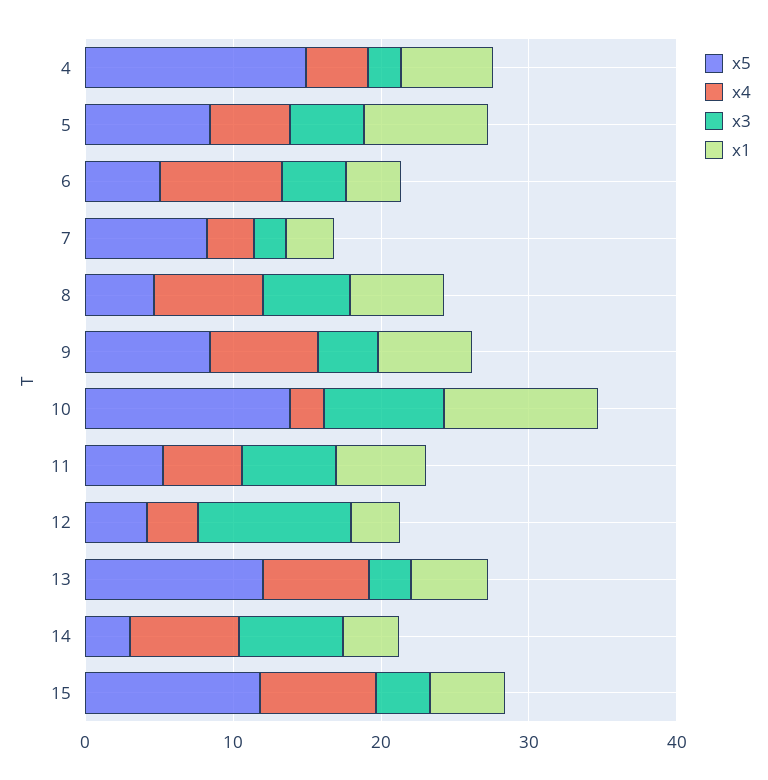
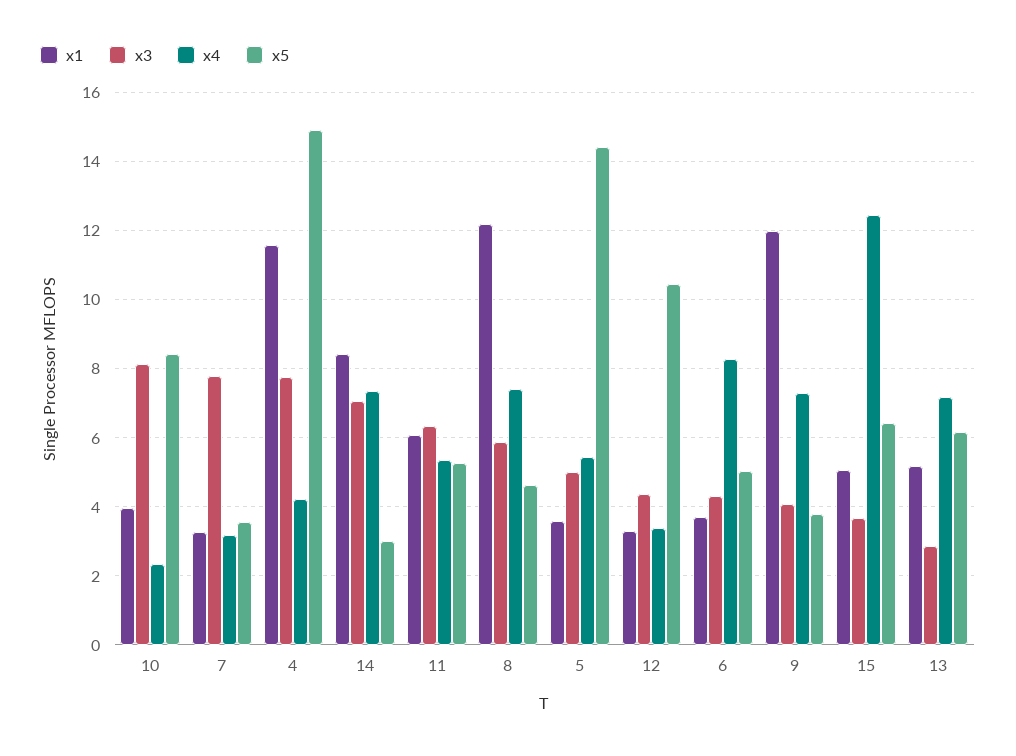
  {
    "x5": {
      "4": 15,
-     "5": 8,
+     "5": 14.4,
      "6": 5,
-     "7": 8,
+     "7": 3.6,
      "8": 4.6,
-     "9": 8,
+     "9": 3.8,
-     "10": 14,
+     "10": 8.4,
      "11": 5.2,
-     "12": 4,
+     "12": 10.4,
-     "13": 12,
+     "13": 6.2,
      "14": 3,
-     "15": 12
+     "15": 6.4
    },
    "x4": {
      "4": 4.2,
      "5": 5.4,
      "6": 8.2,
      "7": 3.2,
      "8": 7.4,
      "9": 7.4,
      "10": 2.4,
      "11": 5.4,
      "12": 3.4,
      "13": 7.2,
      "14": 7.4,
-     "15": 8
+     "15": 12.4
    },
    "x3": {
-     "4": 2,
+     "4": 7.8,
      "5": 5,
      "6": 4.4,
-     "7": 2,
+     "7": 7.8,
      "8": 5.8,
      "9": 4,
      "10": 8.2,
      "11": 6.4,
-     "12": 10,
+     "12": 4.4,
      "13": 2.8,
      "14": 7,
      "15": 3.6
    },
    "x1": {
-     "4": 6,
+     "4": 11.6,
-     "5": 8,
+     "5": 3.6,
      "6": 3.6,
      "7": 3.2,
-     "8": 6,
+     "8": 12.2,
-     "9": 6,
+     "9": 12,
-     "10": 10,
+     "10": 4,
      "11": 6,
      "12": 3.4,
      "13": 5.2,
-     "14": 4,
+     "14": 8.4,
      "15": 5
    }
  }

